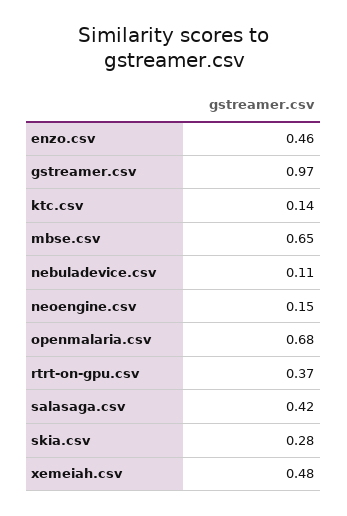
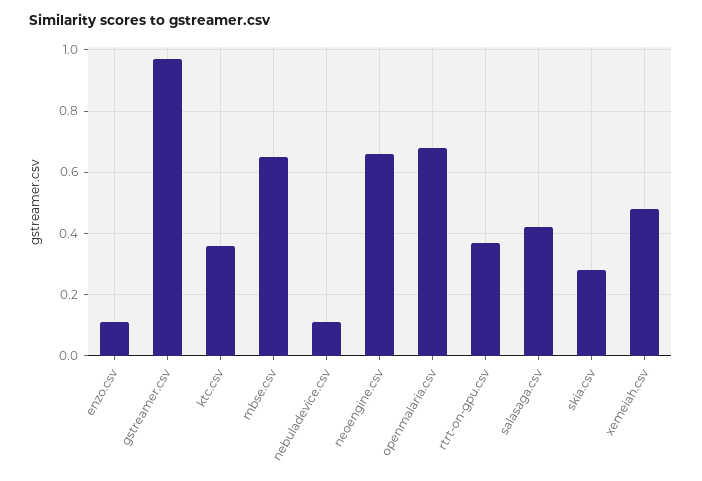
  {
-   "enzo.csv": 0.46,
+   "enzo.csv": 0.1,
    "gstreamer.csv": 0.97,
-   "ktc.csv": 0.14,
+   "ktc.csv": 0.35,
    "mbse.csv": 0.65,
    "nebuladevice.csv": 0.11,
-   "neoengine.csv": 0.15,
+   "neoengine.csv": 0.65,
    "openmalaria.csv": 0.68,
    "rtrt-on-gpu.csv": 0.37,
    "salasaga.csv": 0.42,
    "skia.csv": 0.28,
    "xemeiah.csv": 0.48
  }

